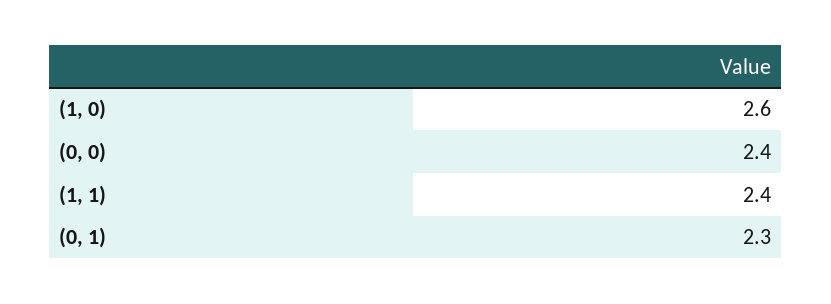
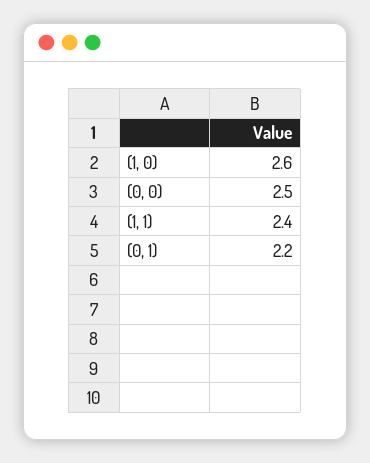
  {
    "(1, 0)": 2.6,
-   "(0, 0)": 2.4,
+   "(0, 0)": 2.5,
    "(1, 1)": 2.4,
-   "(0, 1)": 2.3
+   "(0, 1)": 2.2
  }

